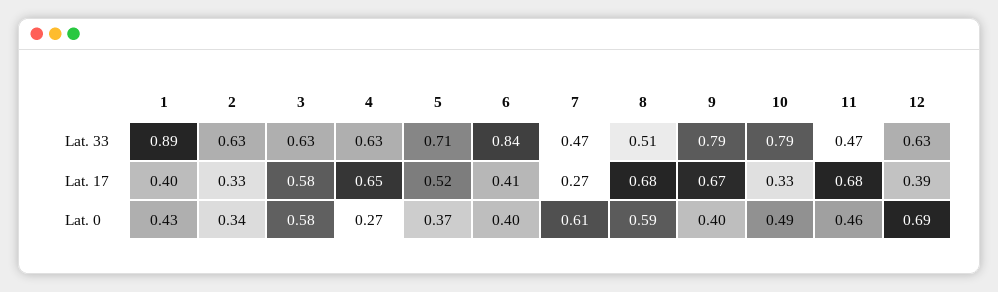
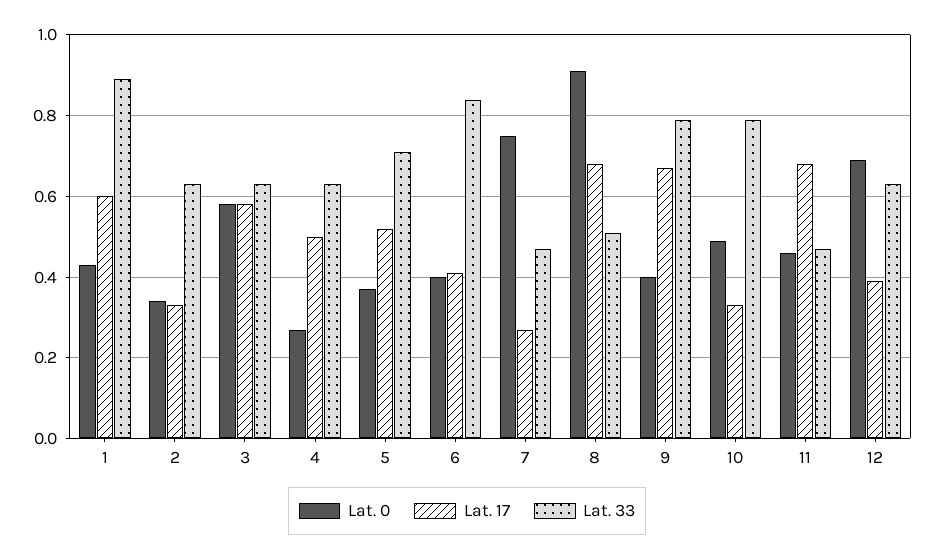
  {
    "Lat. 33": {
      "1": 0.89,
      "2": 0.63,
      "3": 0.63,
      "4": 0.63,
      "5": 0.71,
      "6": 0.84,
      "7": 0.47,
      "8": 0.51,
      "9": 0.79,
      "10": 0.79,
      "11": 0.47,
      "12": 0.63
    },
    "Lat. 17": {
-     "1": 0.4,
+     "1": 0.6,
      "2": 0.33,
      "3": 0.58,
-     "4": 0.65,
+     "4": 0.5,
      "5": 0.52,
      "6": 0.41,
      "7": 0.27,
      "8": 0.68,
      "9": 0.67,
      "10": 0.33,
      "11": 0.68,
      "12": 0.39
    },
    "Lat. 0": {
      "1": 0.43,
      "2": 0.34,
      "3": 0.58,
      "4": 0.27,
      "5": 0.37,
      "6": 0.4,
-     "7": 0.61,
+     "7": 0.75,
-     "8": 0.59,
+     "8": 0.9,
      "9": 0.4,
      "10": 0.49,
      "11": 0.46,
      "12": 0.69
    }
  }

